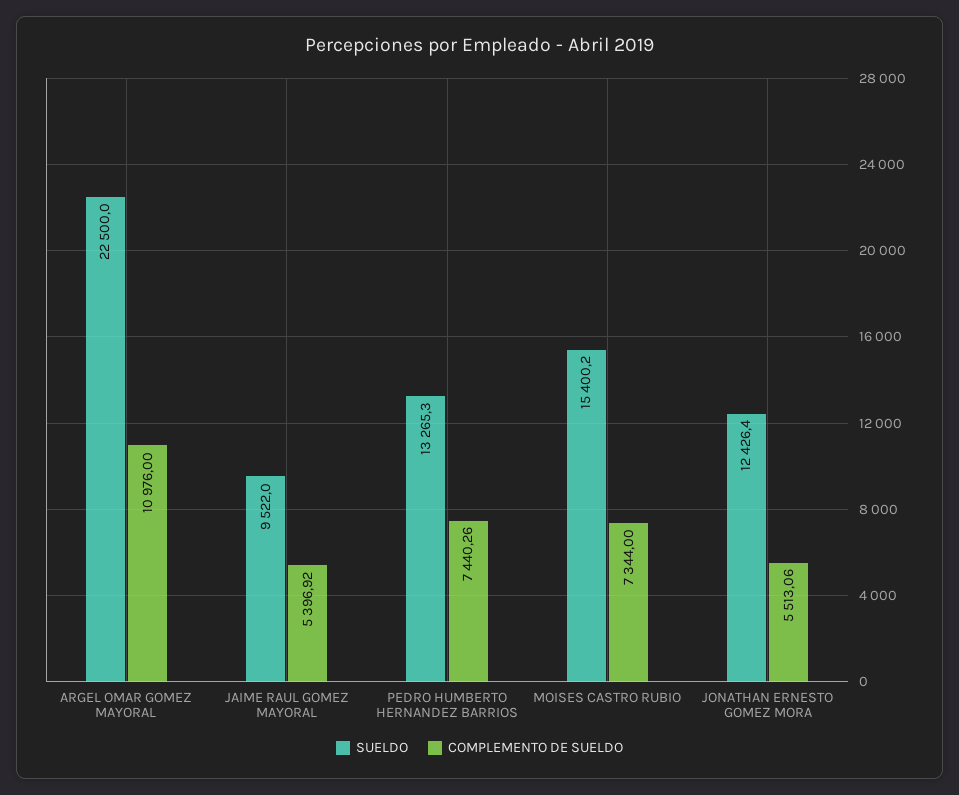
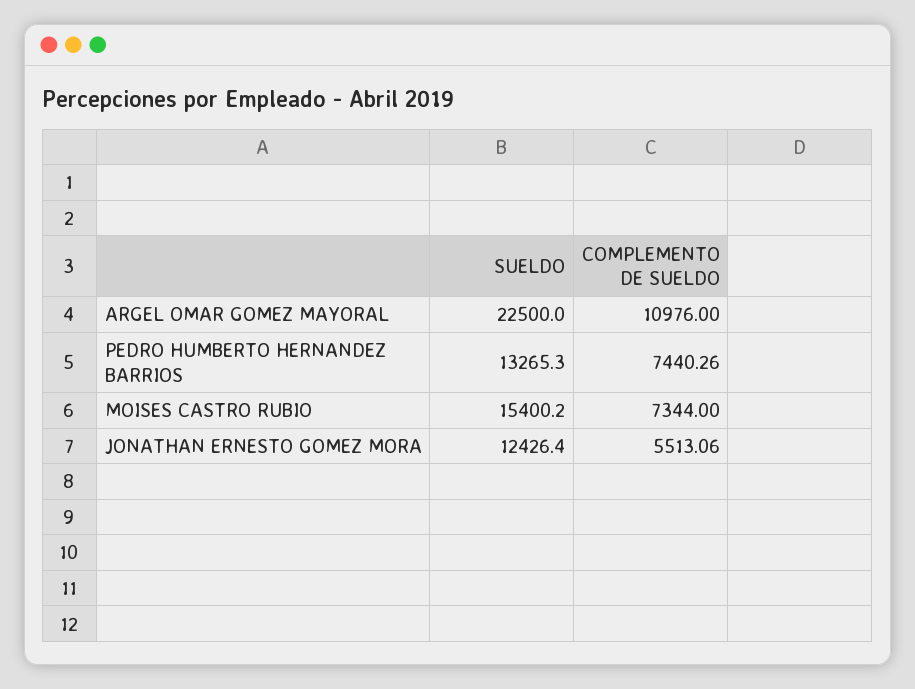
  {
    "SUELDO": {
      "ARGEL OMAR GOMEZ MAYORAL": 22500,
-     "JAIME RAUL GOMEZ MAYORAL": 9522,
      "PEDRO HUMBERTO HERNANDEZ BARRIOS": 13265.3,
      "MOISES CASTRO RUBIO": 15400.2,
      "JONATHAN ERNESTO GOMEZ MORA": 12426.4
    },
    "COMPLEMENTO DE SUELDO": {
      "ARGEL OMAR GOMEZ MAYORAL": 10976,
-     "JAIME RAUL GOMEZ MAYORAL": 5396.92,
      "PEDRO HUMBERTO HERNANDEZ BARRIOS": 7440.26,
      "MOISES CASTRO RUBIO": 7344,
      "JONATHAN ERNESTO GOMEZ MORA": 5513.06
    }
  }

